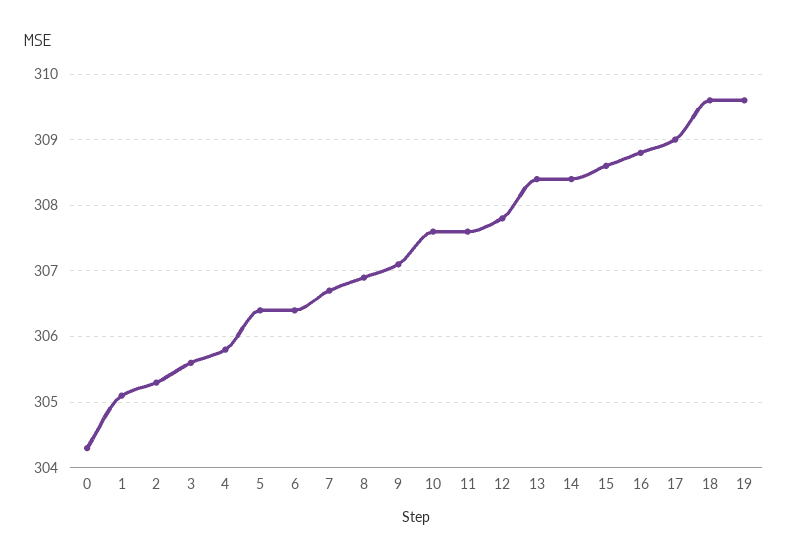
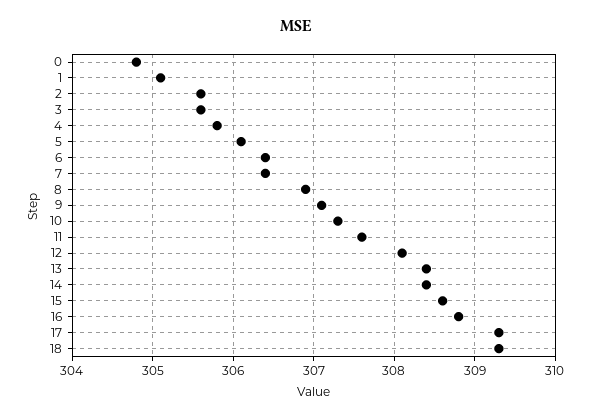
  {
-   "0": 304.3,
+   "0": 304.8,
    "1": 305.1,
-   "2": 305.3,
+   "2": 305.6,
    "3": 305.6,
    "4": 305.8,
-   "5": 306.4,
+   "5": 306.1,
    "6": 306.4,
-   "7": 306.7,
+   "7": 306.4,
    "8": 306.9,
    "9": 307.1,
-   "10": 307.6,
+   "10": 307.3,
    "11": 307.6,
-   "12": 307.8,
+   "12": 308.1,
    "13": 308.4,
    "14": 308.4,
    "15": 308.6,
    "16": 308.8,
-   "17": 309,
+   "17": 309.3,
-   "18": 309.6,
+   "18": 309.3
-   "19": 309.6
  }

